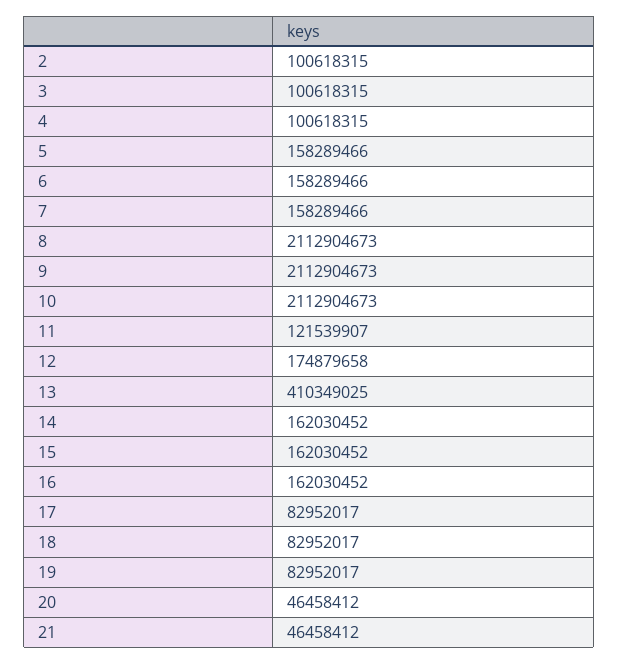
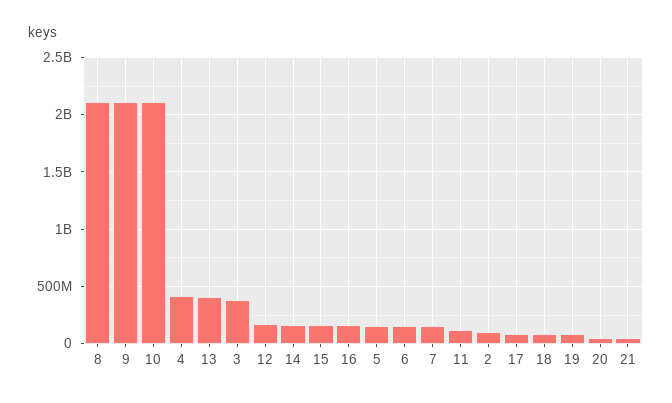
  {
    "2": 100618315,
-   "3": 100618315,
+   "3": 400000000,
-   "4": 100618315,
+   "4": 400000000,
    "5": 158289466,
    "6": 158289466,
    "7": 158289466,
    "8": 2112904673,
    "9": 2112904673,
    "10": 2112904673,
    "11": 121539907,
    "12": 174879658,
    "13": 410349025,
    "14": 162030452,
    "15": 162030452,
    "16": 162030452,
    "17": 82952017,
    "18": 82952017,
    "19": 82952017,
    "20": 46458412,
    "21": 46458412
  }

